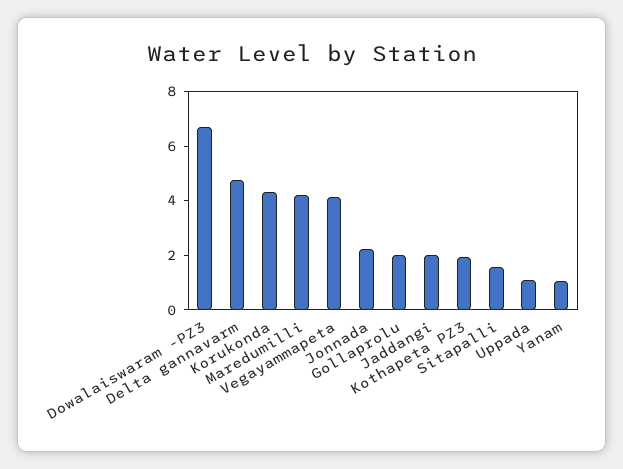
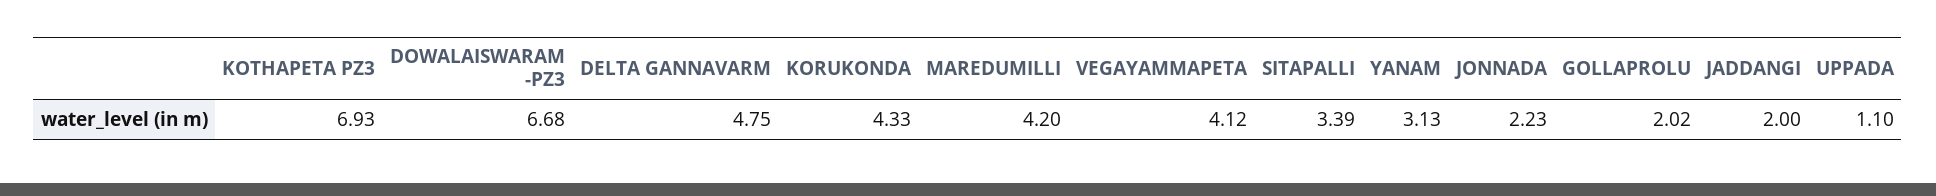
  {
    "Dowalaiswaram -PZ3": 6.68,
    "Delta gannavarm": 4.75,
    "Korukonda": 4.33,
    "Maredumilli": 4.2,
    "Vegayammapeta": 4.12,
    "Jonnada": 2.23,
    "Gollaprolu": 2.02,
    "Jaddangi": 2,
-   "Kothapeta PZ3": 2,
+   "Kothapeta PZ3": 6.93,
-   "Sitapalli": 1.5,
+   "Sitapalli": 3.39,
    "Uppada": 1.1,
-   "Yanam": 1
+   "Yanam": 3.13
  }

